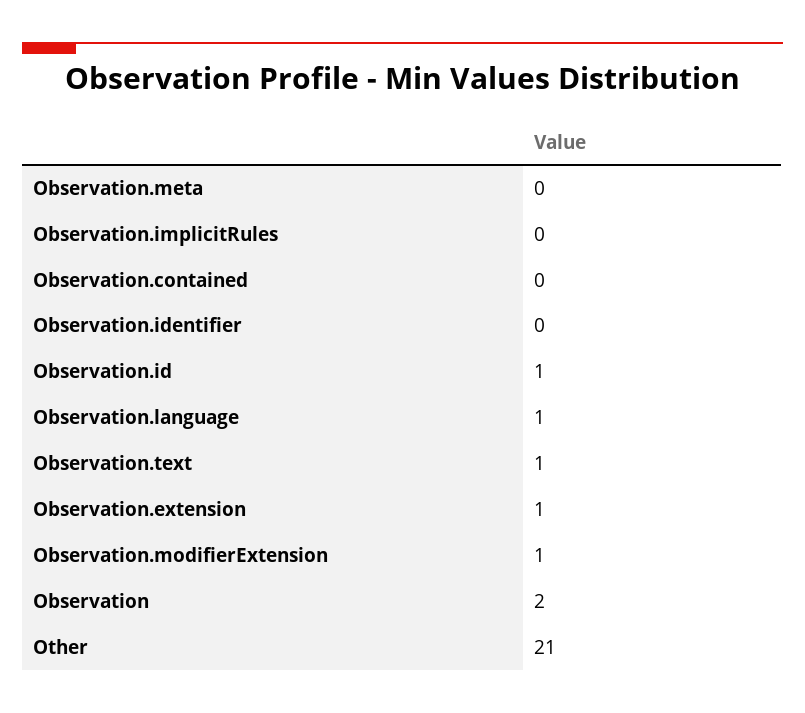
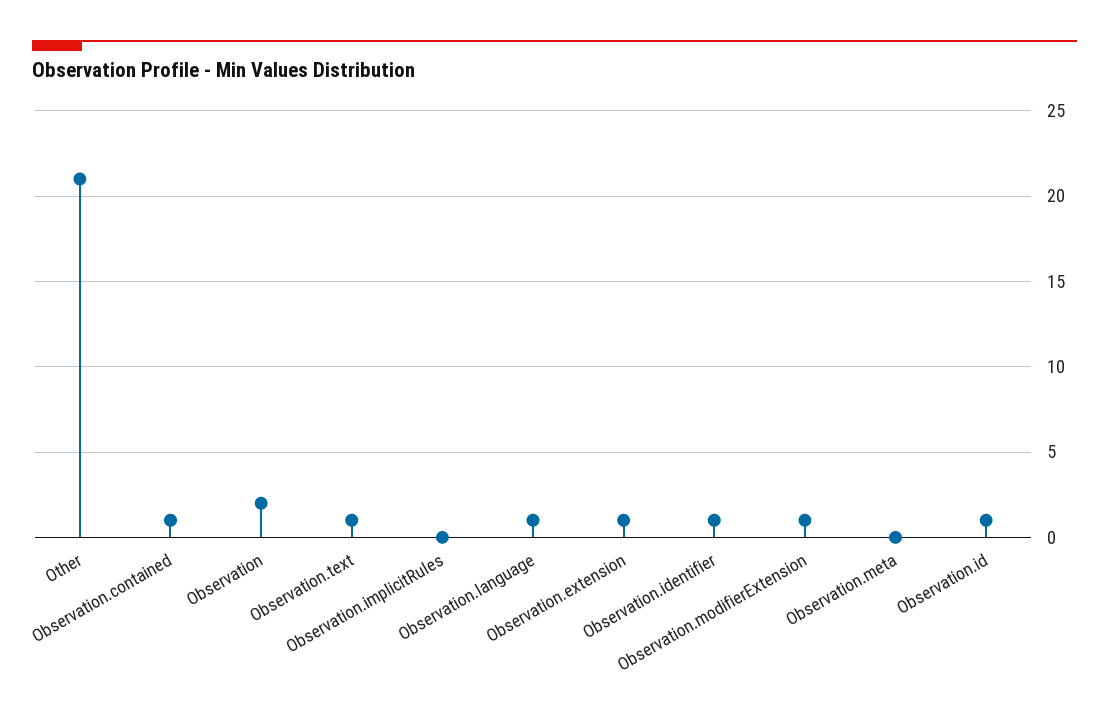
  {
    "Observation.meta": 0,
    "Observation.implicitRules": 0,
-   "Observation.contained": 0,
+   "Observation.contained": 1,
-   "Observation.identifier": 0,
+   "Observation.identifier": 1,
    "Observation.id": 1,
    "Observation.language": 1,
    "Observation.text": 1,
    "Observation.extension": 1,
    "Observation.modifierExtension": 1,
    "Observation": 2,
    "Other": 21
  }

